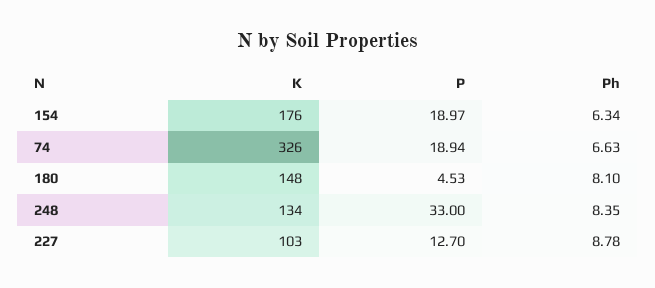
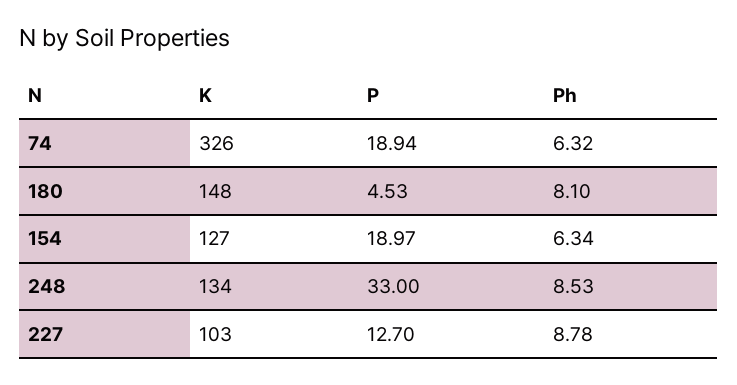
  {
    "K": {
-     "154": 176,
+     "154": 127,
      "74": 326,
      "180": 148,
      "248": 134,
      "227": 103
    },
    "P": {
      "154": 18.97,
      "74": 18.94,
      "180": 4.53,
      "248": 33,
      "227": 12.7
    },
    "Ph": {
      "154": 6.34,
-     "74": 6.63,
+     "74": 6.32,
      "180": 8.1,
-     "248": 8.35,
+     "248": 8.53,
      "227": 8.78
    }
  }

